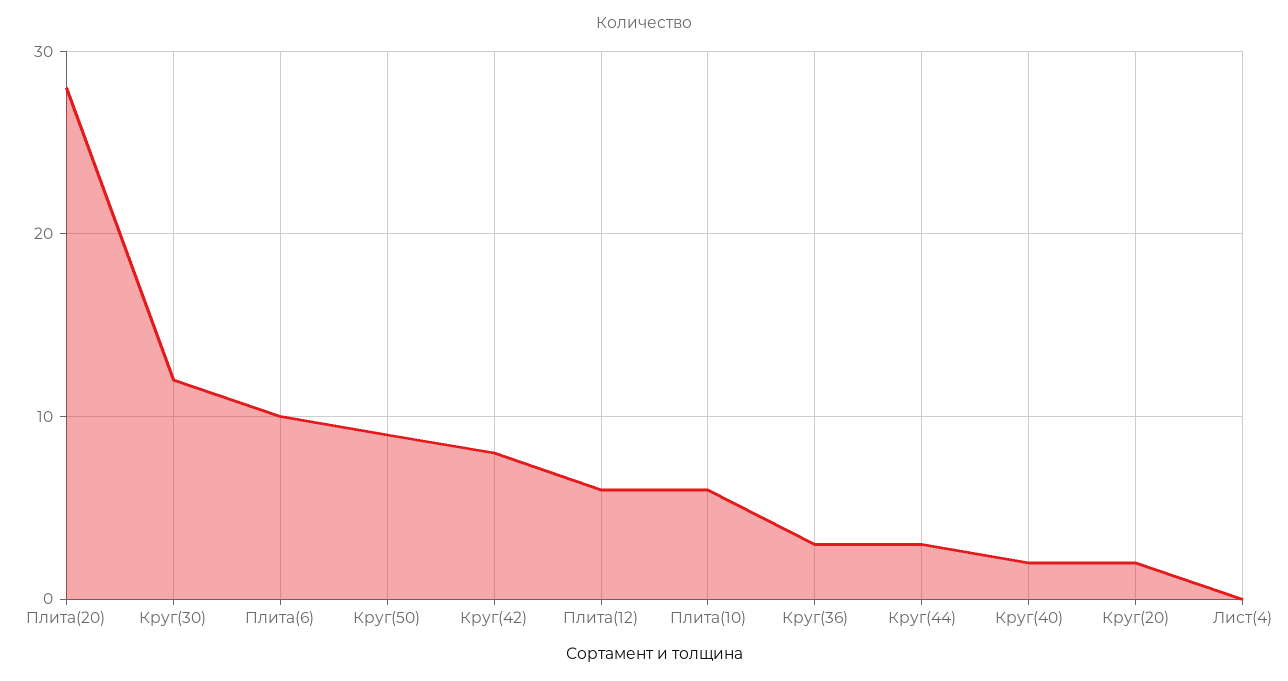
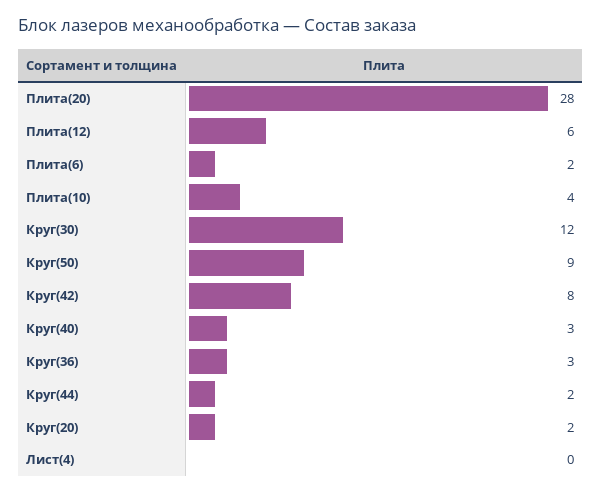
  {
    "Плита(20)": 28,
    "Круг(30)": 12,
-   "Плита(6)": 10,
+   "Плита(6)": 2,
    "Круг(50)": 9,
    "Круг(42)": 8,
    "Плита(12)": 6,
-   "Плита(10)": 6,
+   "Плита(10)": 4,
    "Круг(36)": 3,
-   "Круг(44)": 3,
+   "Круг(44)": 2,
-   "Круг(40)": 2,
+   "Круг(40)": 3,
    "Круг(20)": 2,
    "Лист(4)": 0
  }

